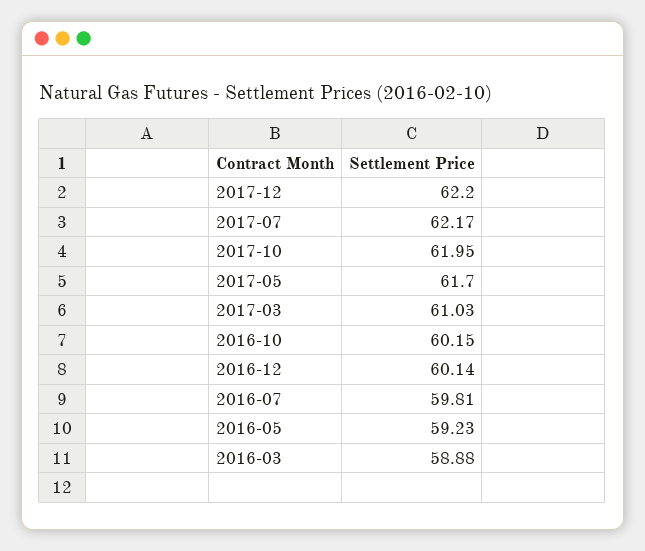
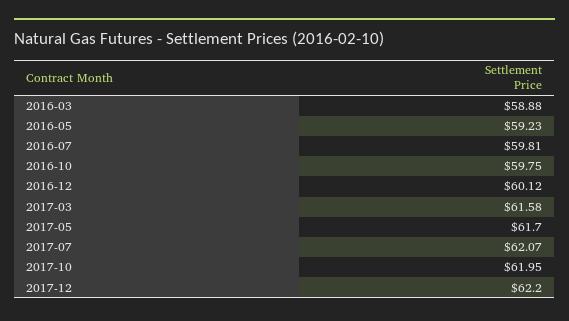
  {
    "2017-12": 62.2,
-   "2017-07": 62.17,
+   "2017-07": 62.07,
    "2017-10": 61.95,
    "2017-05": 61.7,
-   "2017-03": 61.03,
+   "2017-03": 61.58,
-   "2016-10": 60.15,
+   "2016-10": 59.75,
-   "2016-12": 60.14,
+   "2016-12": 60.12,
    "2016-07": 59.81,
    "2016-05": 59.23,
    "2016-03": 58.88
  }

